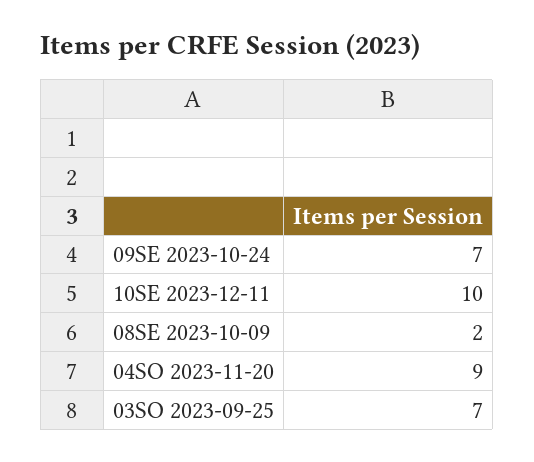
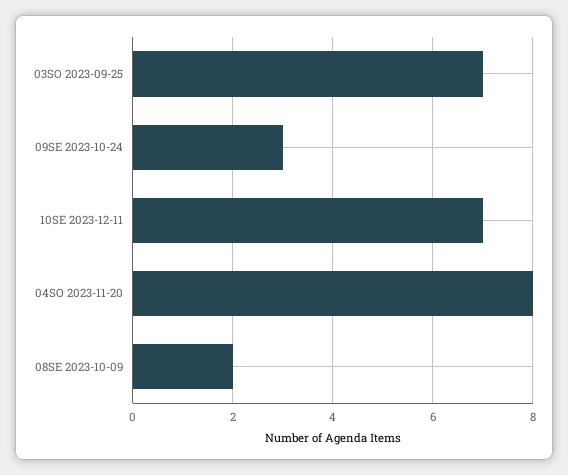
  {
-   "09SE 2023-10-24": 7,
+   "09SE 2023-10-24": 3,
-   "10SE 2023-12-11": 10,
+   "10SE 2023-12-11": 7,
    "08SE 2023-10-09": 2,
-   "04SO 2023-11-20": 9,
+   "04SO 2023-11-20": 8,
    "03SO 2023-09-25": 7
  }

